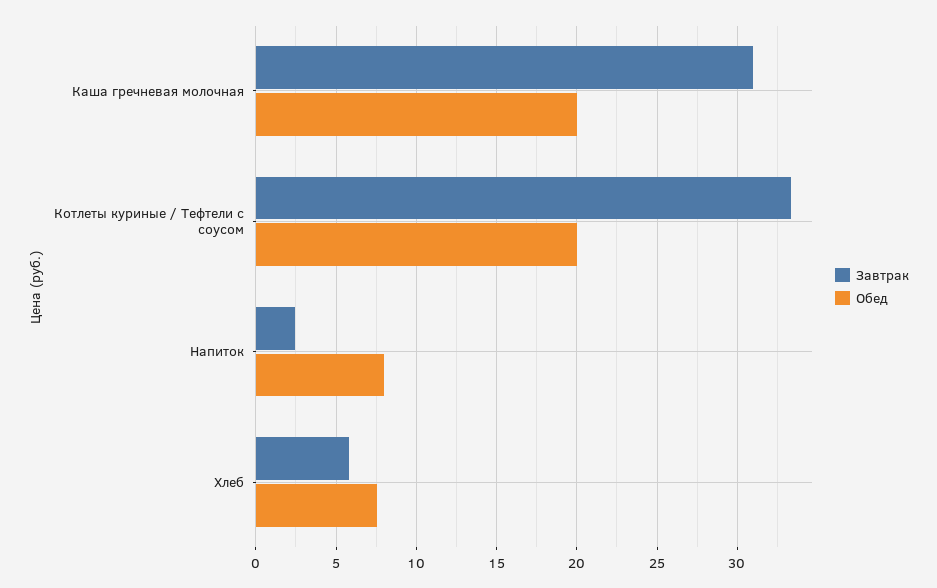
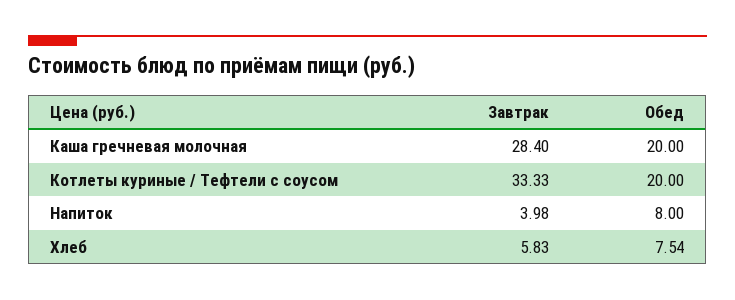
  {
    "Завтрак": {
-     "Каша гречневая молочная": 31,
+     "Каша гречневая молочная": 28.4,
      "Котлеты куриные / Тефтели с соусом": 33.33,
-     "Напиток": 2.5,
+     "Напиток": 3.98,
      "Хлеб": 5.83
    },
    "Обед": {
      "Каша гречневая молочная": 20,
      "Котлеты куриные / Тефтели с соусом": 20,
      "Напиток": 8,
      "Хлеб": 7.54
    }
  }

